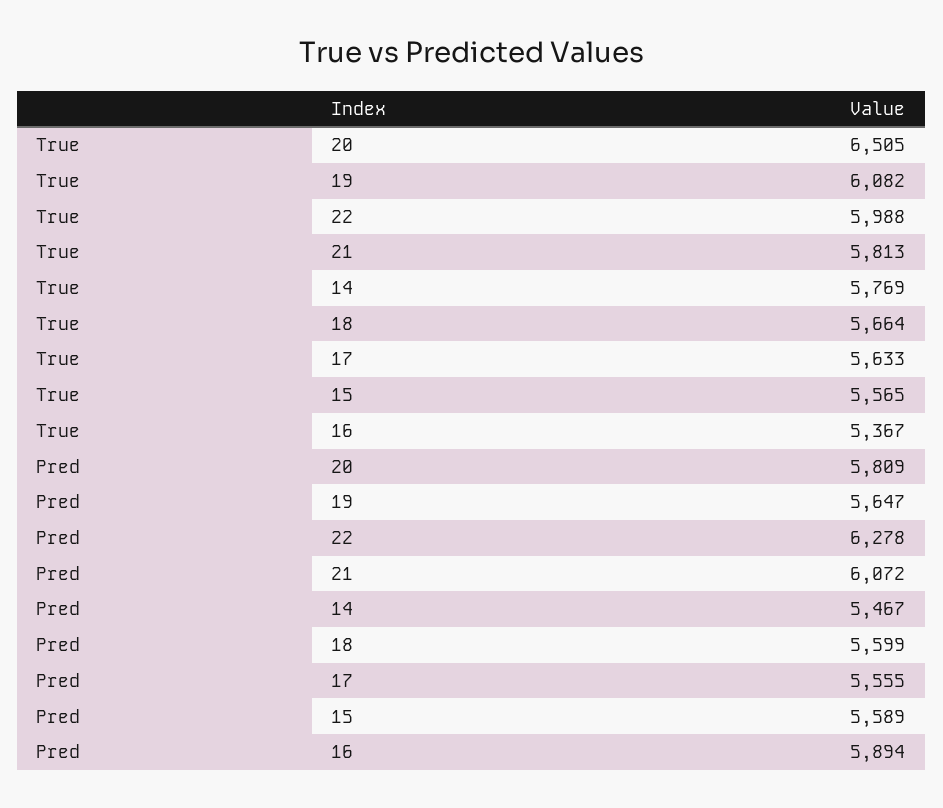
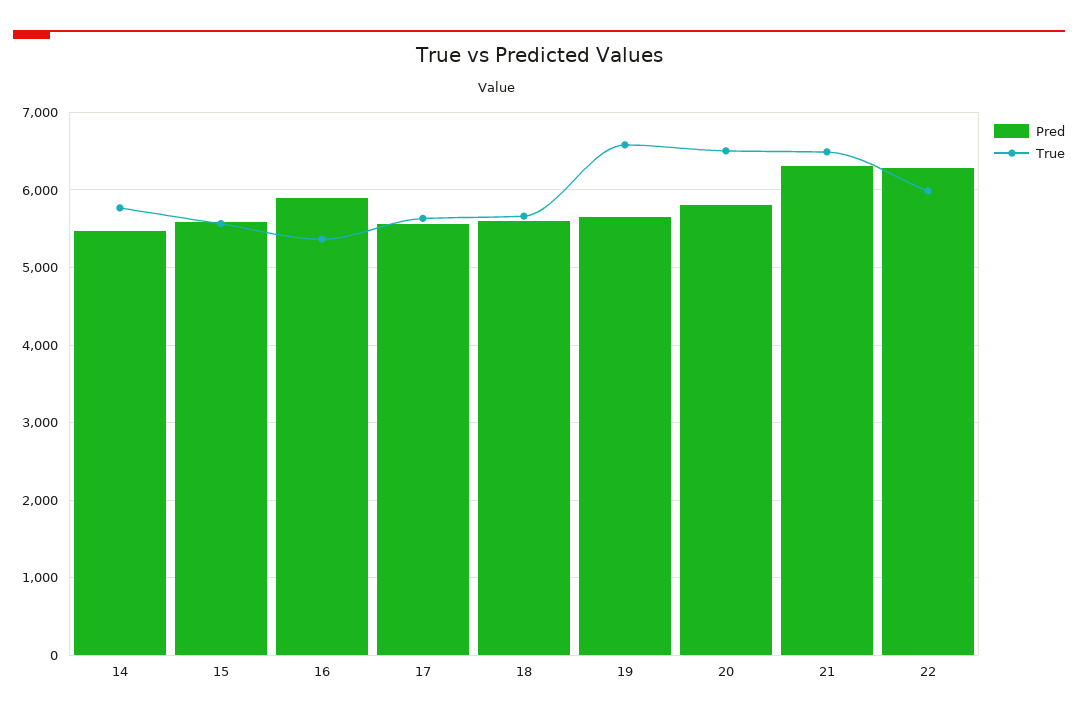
  {
    "True": {
      "20": 6505,
-     "19": 6082,
+     "19": 6600,
      "22": 5988,
-     "21": 5813,
+     "21": 6500,
      "14": 5769,
      "18": 5664,
      "17": 5633,
      "15": 5565,
      "16": 5367
    },
    "Pred": {
      "20": 5809,
      "19": 5647,
      "22": 6278,
-     "21": 6072,
+     "21": 6300,
      "14": 5467,
      "18": 5599,
      "17": 5555,
      "15": 5589,
      "16": 5894
    }
  }

